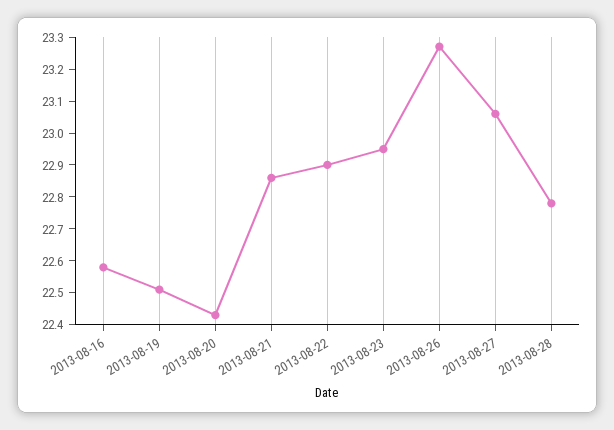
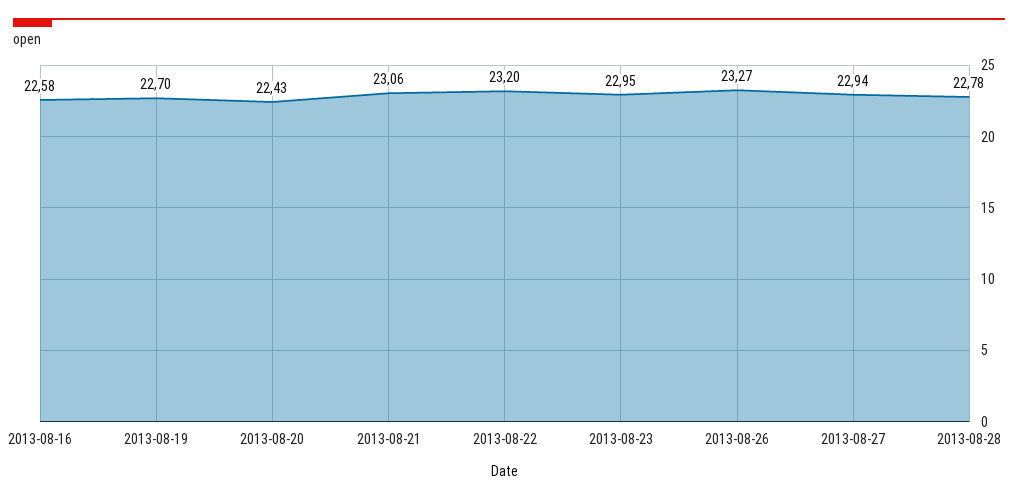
  {
    "2013-08-16": 22.58,
-   "2013-08-19": 22.5,
+   "2013-08-19": 22.7,
    "2013-08-20": 22.43,
-   "2013-08-21": 22.85,
+   "2013-08-21": 23.06,
-   "2013-08-22": 22.9,
+   "2013-08-22": 23.2,
    "2013-08-23": 22.95,
    "2013-08-26": 23.27,
-   "2013-08-27": 23.05,
+   "2013-08-27": 22.94,
    "2013-08-28": 22.78
  }

